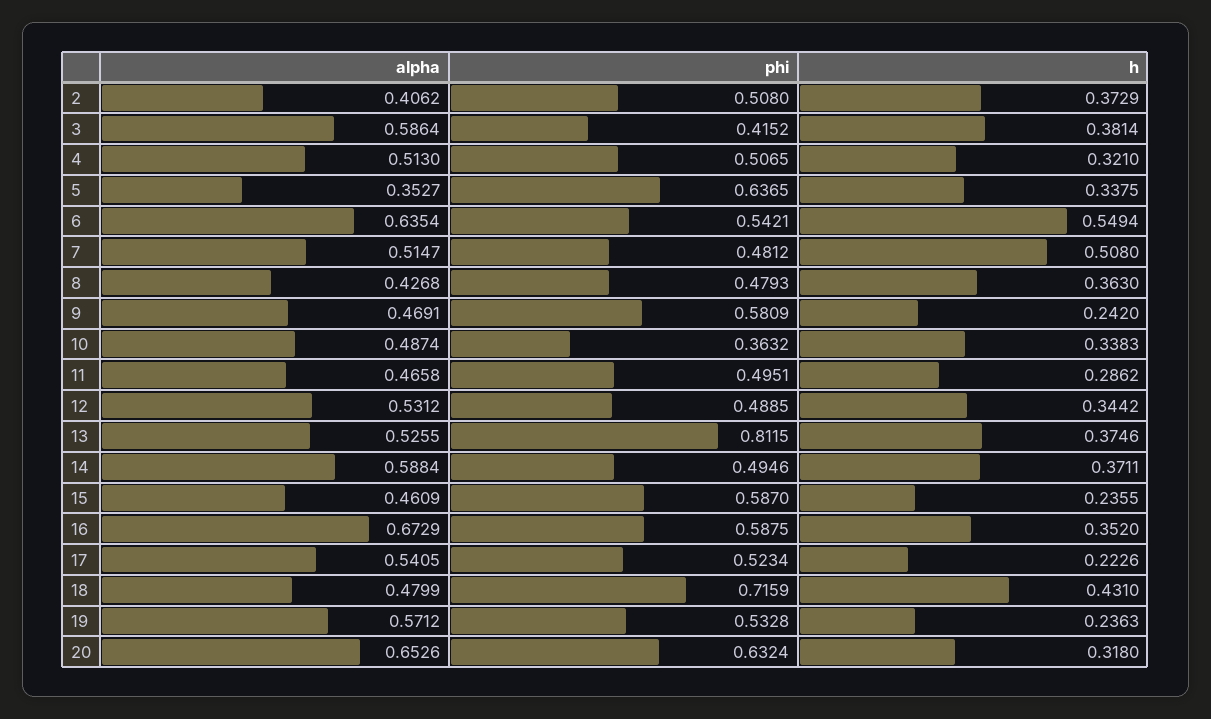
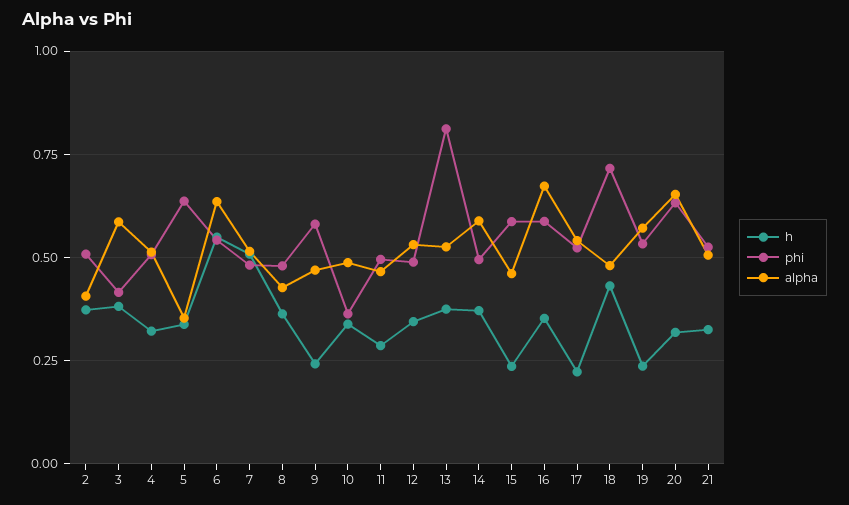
  {
    "alpha": {
      "2": 0.4062,
      "3": 0.5864,
      "4": 0.513,
      "5": 0.3527,
      "6": 0.6354,
      "7": 0.5147,
      "8": 0.4268,
      "9": 0.4691,
      "10": 0.4874,
      "11": 0.4658,
      "12": 0.5312,
      "13": 0.5255,
      "14": 0.5884,
      "15": 0.4609,
      "16": 0.6729,
      "17": 0.5405,
      "18": 0.4799,
      "19": 0.5712,
-     "20": 0.6526
+     "20": 0.6526,
+     "21": 0.5
    },
    "phi": {
      "2": 0.508,
      "3": 0.4152,
      "4": 0.5065,
      "5": 0.6365,
      "6": 0.5421,
      "7": 0.4812,
      "8": 0.4793,
      "9": 0.5809,
      "10": 0.3632,
      "11": 0.4951,
      "12": 0.4885,
      "13": 0.8115,
      "14": 0.4946,
      "15": 0.587,
      "16": 0.5875,
      "17": 0.5234,
      "18": 0.7159,
      "19": 0.5328,
-     "20": 0.6324
+     "20": 0.6324,
+     "21": 0.525
    },
    "h": {
      "2": 0.3729,
      "3": 0.3814,
      "4": 0.321,
      "5": 0.3375,
      "6": 0.5494,
      "7": 0.508,
      "8": 0.363,
      "9": 0.242,
      "10": 0.3383,
      "11": 0.2862,
      "12": 0.3442,
      "13": 0.3746,
      "14": 0.3711,
      "15": 0.2355,
      "16": 0.352,
      "17": 0.2226,
      "18": 0.431,
      "19": 0.2363,
-     "20": 0.318
+     "20": 0.318,
+     "21": 0.325
    }
  }

